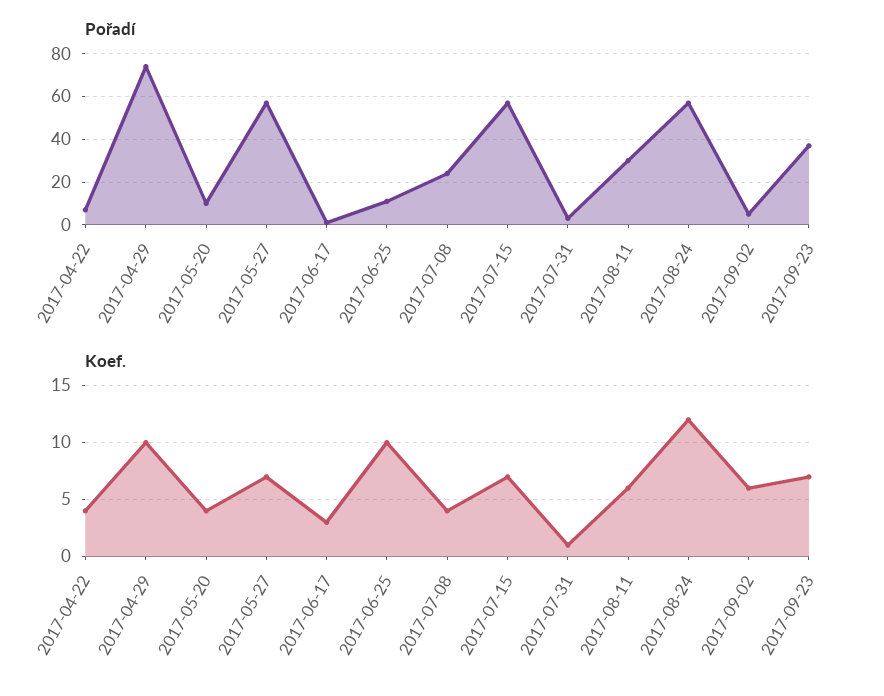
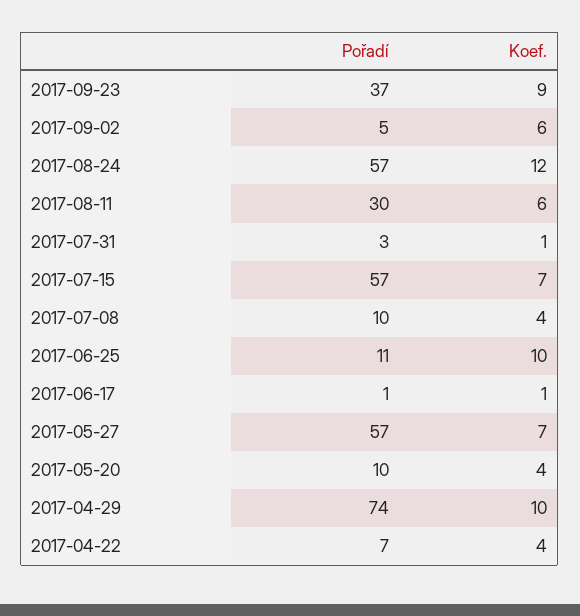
  {
    "Pořadí": {
      "2017-04-22": 7,
      "2017-04-29": 74,
      "2017-05-20": 10,
      "2017-05-27": 57,
      "2017-06-17": 1,
      "2017-06-25": 11,
-     "2017-07-08": 25,
+     "2017-07-08": 10,
      "2017-07-15": 57,
      "2017-07-31": 3,
      "2017-08-11": 30,
      "2017-08-24": 57,
      "2017-09-02": 5,
      "2017-09-23": 37
    },
    "Koef.": {
      "2017-04-22": 4,
      "2017-04-29": 10,
      "2017-05-20": 4,
      "2017-05-27": 7,
-     "2017-06-17": 3,
+     "2017-06-17": 1,
      "2017-06-25": 10,
      "2017-07-08": 4,
      "2017-07-15": 7,
      "2017-07-31": 1,
      "2017-08-11": 6,
      "2017-08-24": 12,
      "2017-09-02": 6,
-     "2017-09-23": 7
+     "2017-09-23": 9
    }
  }

